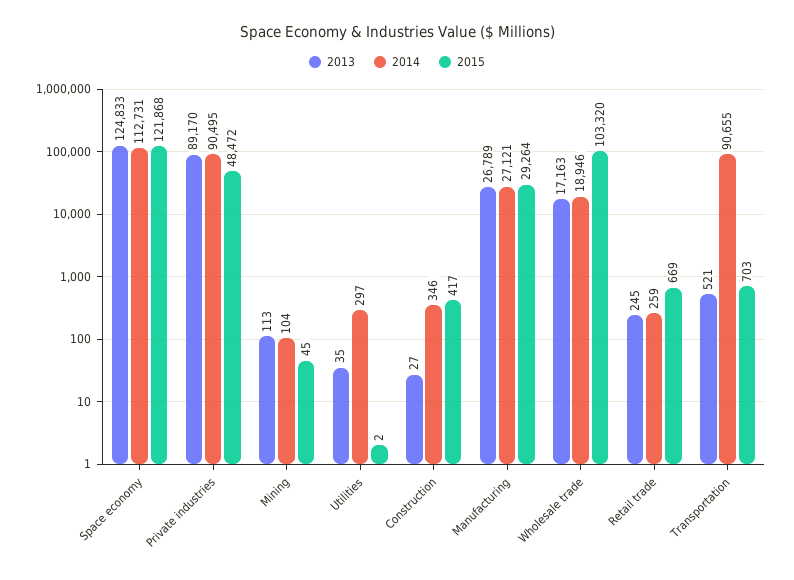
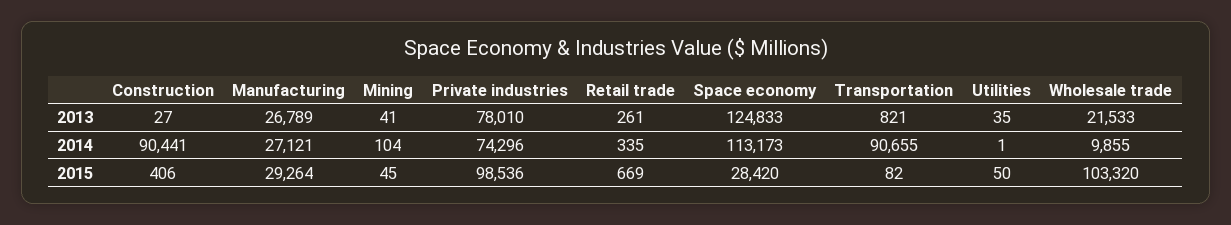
  {
    "2013": {
      "Space economy": 124833,
-     "Private industries": 89170,
+     "Private industries": 78010,
-     "Mining": 113,
+     "Mining": 41,
      "Utilities": 35,
      "Construction": 27,
      "Manufacturing": 26789,
-     "Wholesale trade": 17163,
+     "Wholesale trade": 21533,
-     "Retail trade": 245,
+     "Retail trade": 261,
-     "Transportation": 521
+     "Transportation": 821
    },
    "2014": {
-     "Space economy": 112731,
+     "Space economy": 113173,
-     "Private industries": 90495,
+     "Private industries": 74296,
      "Mining": 104,
-     "Utilities": 297,
+     "Utilities": 1,
-     "Construction": 346,
+     "Construction": 90441,
      "Manufacturing": 27121,
-     "Wholesale trade": 18946,
+     "Wholesale trade": 9855,
-     "Retail trade": 259,
+     "Retail trade": 335,
      "Transportation": 90655
    },
    "2015": {
-     "Space economy": 121868,
+     "Space economy": 28420,
-     "Private industries": 48472,
+     "Private industries": 98536,
      "Mining": 45,
-     "Utilities": 2,
+     "Utilities": 50,
-     "Construction": 417,
+     "Construction": 406,
      "Manufacturing": 29264,
      "Wholesale trade": 103320,
      "Retail trade": 669,
-     "Transportation": 703
+     "Transportation": 82
    }
  }

